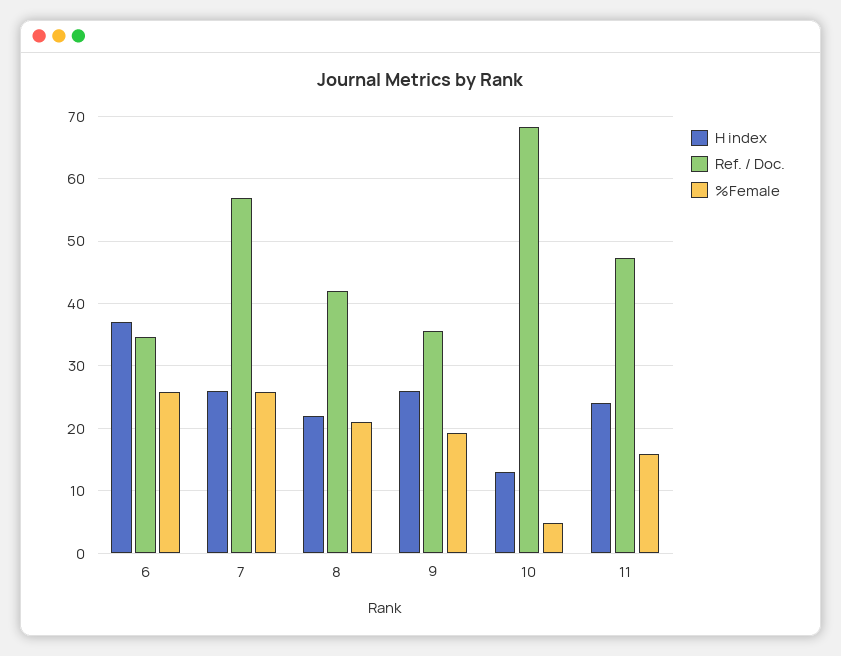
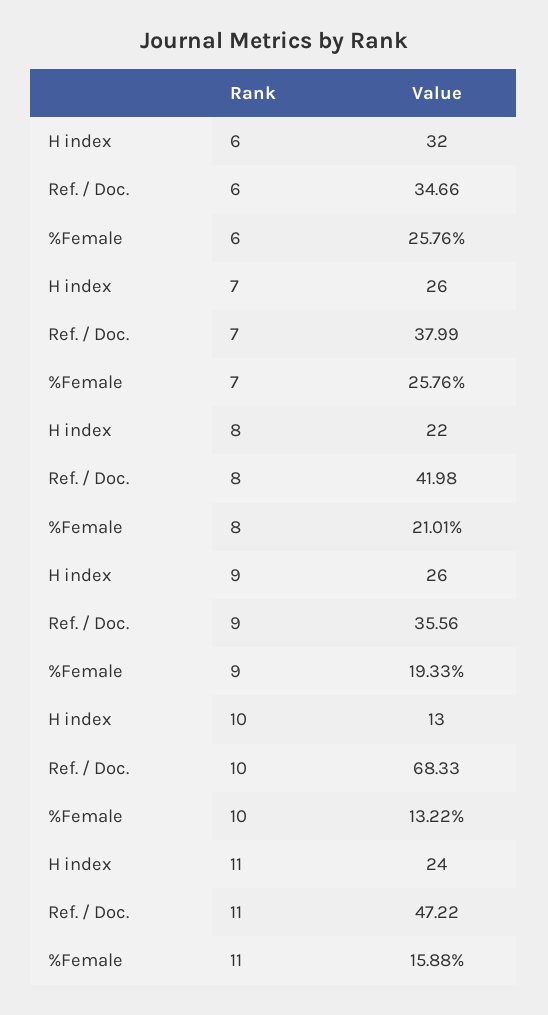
  {
    "H index": {
-     "6": 37,
+     "6": 32,
      "7": 26,
      "8": 22,
      "9": 26,
      "10": 13,
      "11": 24
    },
    "Ref. / Doc.": {
      "6": 34.66,
-     "7": 57,
+     "7": 37.99,
      "8": 41.98,
      "9": 35.56,
      "10": 68.33,
      "11": 47.22
    },
    "%Female": {
      "6": 25.76,
      "7": 25.76,
      "8": 21.01,
      "9": 19.33,
-     "10": 5,
+     "10": 13.22,
      "11": 15.88
    }
  }

